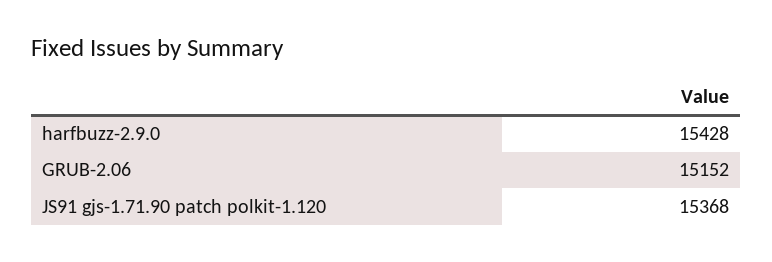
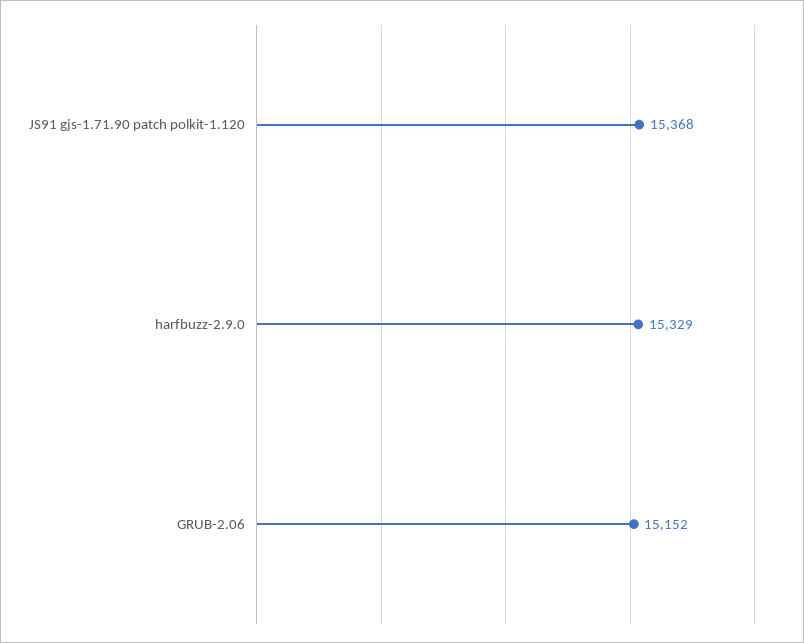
  {
-   "harfbuzz-2.9.0": 15428,
+   "harfbuzz-2.9.0": 15329,
    "GRUB-2.06": 15152,
    "JS91 gjs-1.71.90 patch polkit-1.120": 15368
  }

